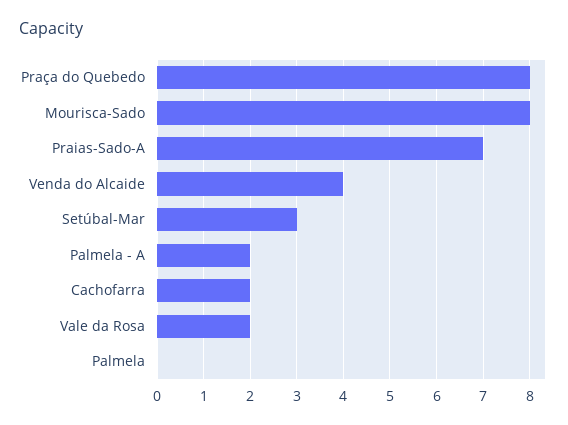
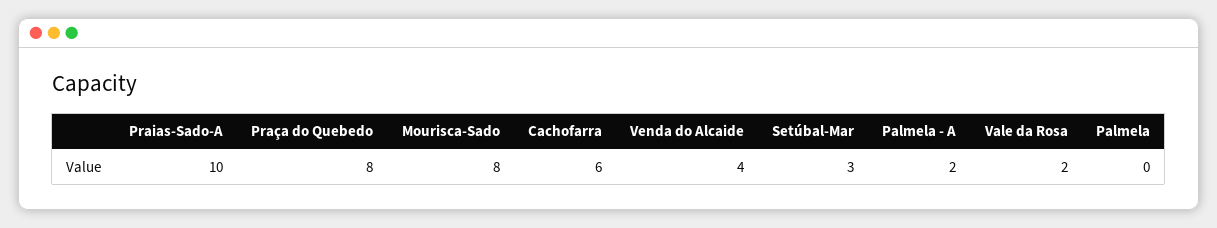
  {
    "Praça do Quebedo": 8,
    "Mourisca-Sado": 8,
-   "Praias-Sado-A": 7,
+   "Praias-Sado-A": 10,
    "Venda do Alcaide": 4,
    "Setúbal-Mar": 3,
    "Palmela - A": 2,
-   "Cachofarra": 2,
+   "Cachofarra": 6,
    "Vale da Rosa": 2,
    "Palmela": 0
  }

